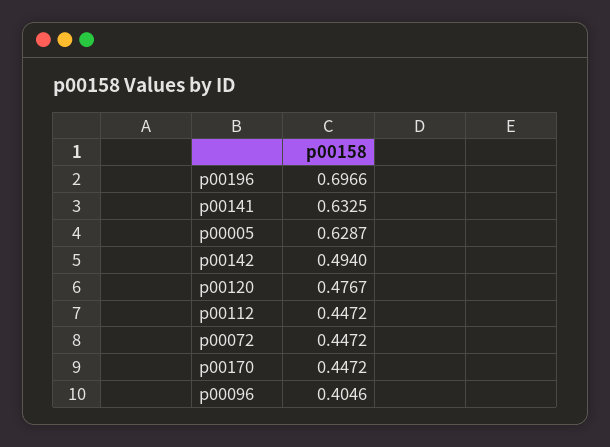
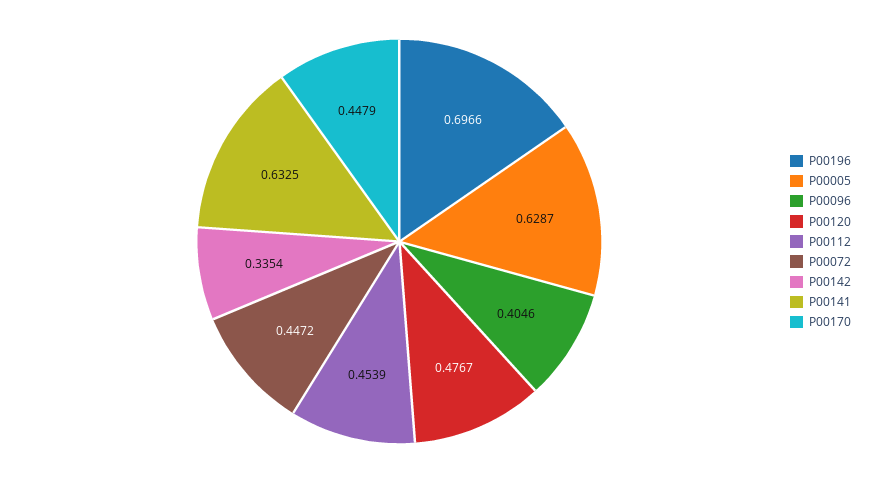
  {
    "p00196": 0.6966,
    "p00141": 0.6325,
    "p00005": 0.6287,
-   "p00142": 0.494,
+   "p00142": 0.3354,
    "p00120": 0.4767,
-   "p00112": 0.4472,
+   "p00112": 0.4539,
    "p00072": 0.4472,
-   "p00170": 0.4472,
+   "p00170": 0.4479,
    "p00096": 0.4046
  }

